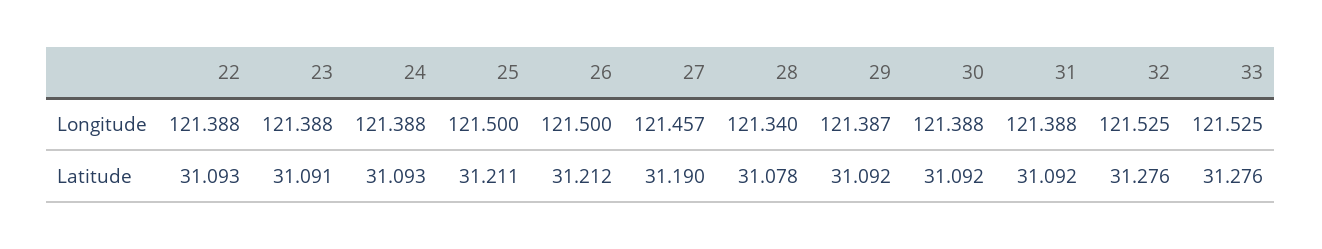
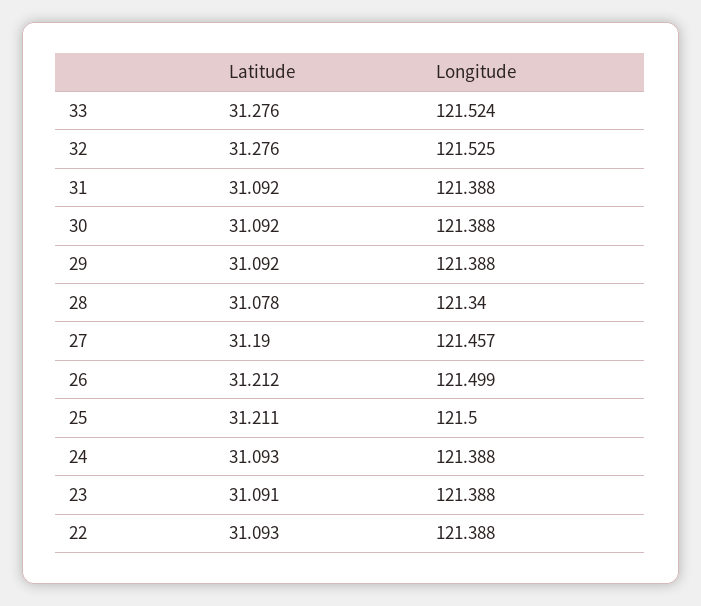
  {
    "22": {
      "Longitude": 121.388,
      "Latitude": 31.093
    },
    "23": {
      "Longitude": 121.388,
      "Latitude": 31.091
    },
    "24": {
      "Longitude": 121.388,
      "Latitude": 31.093
    },
    "25": {
      "Longitude": 121.5,
      "Latitude": 31.211
    },
    "26": {
-     "Longitude": 121.5,
+     "Longitude": 121.499,
      "Latitude": 31.212
    },
    "27": {
      "Longitude": 121.457,
      "Latitude": 31.19
    },
    "28": {
      "Longitude": 121.34,
      "Latitude": 31.078
    },
    "29": {
-     "Longitude": 121.387,
+     "Longitude": 121.388,
      "Latitude": 31.092
    },
    "30": {
      "Longitude": 121.388,
      "Latitude": 31.092
    },
    "31": {
      "Longitude": 121.388,
      "Latitude": 31.092
    },
    "32": {
      "Longitude": 121.525,
      "Latitude": 31.276
    },
    "33": {
-     "Longitude": 121.525,
+     "Longitude": 121.524,
      "Latitude": 31.276
    }
  }

